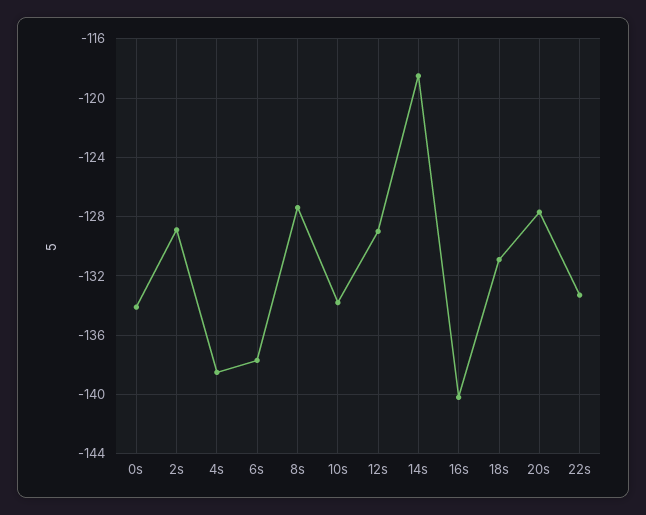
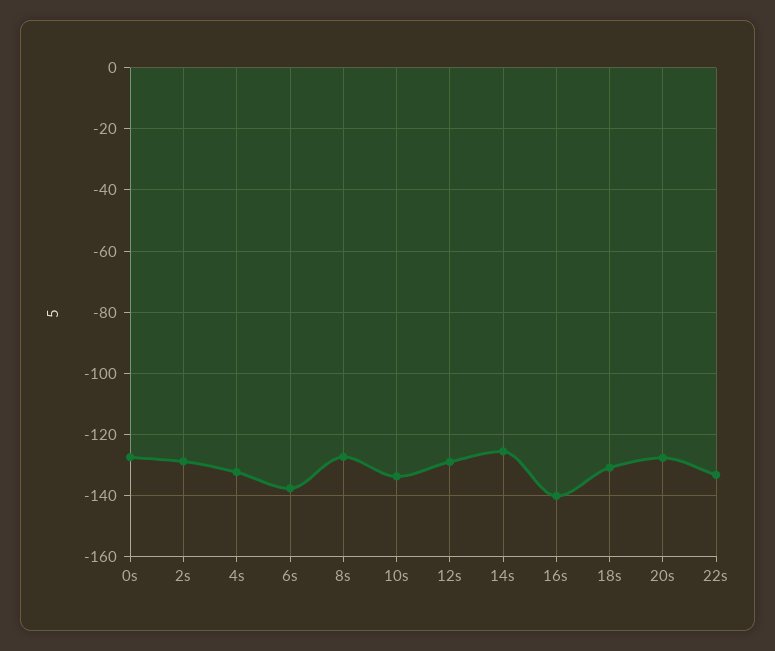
  {
-   "0s": -134,
+   "0s": -128,
    "2s": -129,
-   "4s": -138.5,
+   "4s": -132,
    "6s": -137.5,
    "8s": -127.5,
    "10s": -134,
    "12s": -129,
-   "14s": -118.5,
+   "14s": -126,
    "16s": -140,
    "18s": -131,
    "20s": -127.5,
    "22s": -133.5
  }

